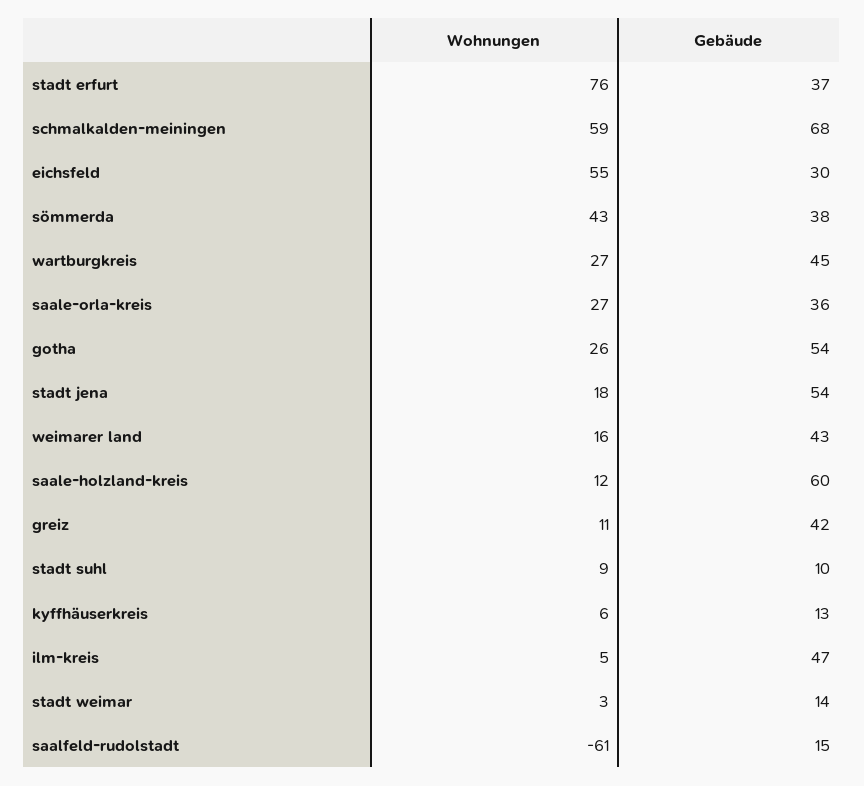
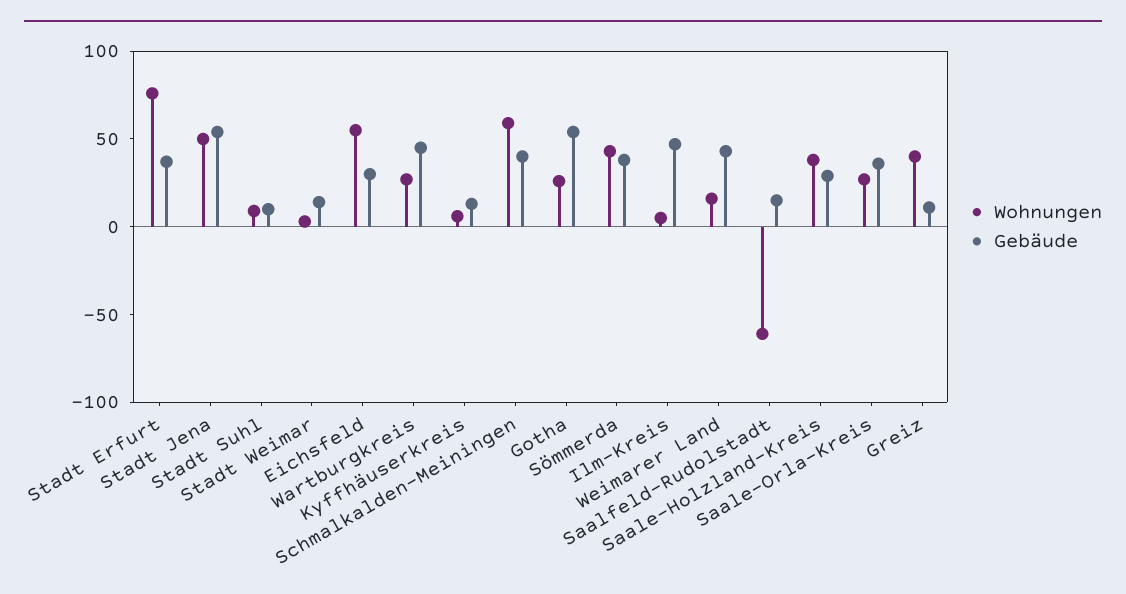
  {
    "Wohnungen": {
      "stadt erfurt": 76,
      "schmalkalden-meiningen": 59,
      "eichsfeld": 55,
      "sömmerda": 43,
      "wartburgkreis": 27,
      "saale-orla-kreis": 27,
      "gotha": 26,
-     "stadt jena": 18,
+     "stadt jena": 50,
      "weimarer land": 16,
-     "saale-holzland-kreis": 12,
+     "saale-holzland-kreis": 40,
-     "greiz": 11,
+     "greiz": 40,
      "stadt suhl": 9,
      "kyffhäuserkreis": 6,
      "ilm-kreis": 5,
      "stadt weimar": 3,
      "saalfeld-rudolstadt": -61
    },
    "Gebäude": {
      "stadt erfurt": 37,
-     "schmalkalden-meiningen": 68,
+     "schmalkalden-meiningen": 40,
      "eichsfeld": 30,
      "sömmerda": 38,
      "wartburgkreis": 45,
      "saale-orla-kreis": 36,
      "gotha": 54,
      "stadt jena": 54,
      "weimarer land": 43,
-     "saale-holzland-kreis": 60,
+     "saale-holzland-kreis": 30,
-     "greiz": 42,
+     "greiz": 10,
      "stadt suhl": 10,
      "kyffhäuserkreis": 13,
      "ilm-kreis": 47,
      "stadt weimar": 14,
      "saalfeld-rudolstadt": 15
    }
  }

